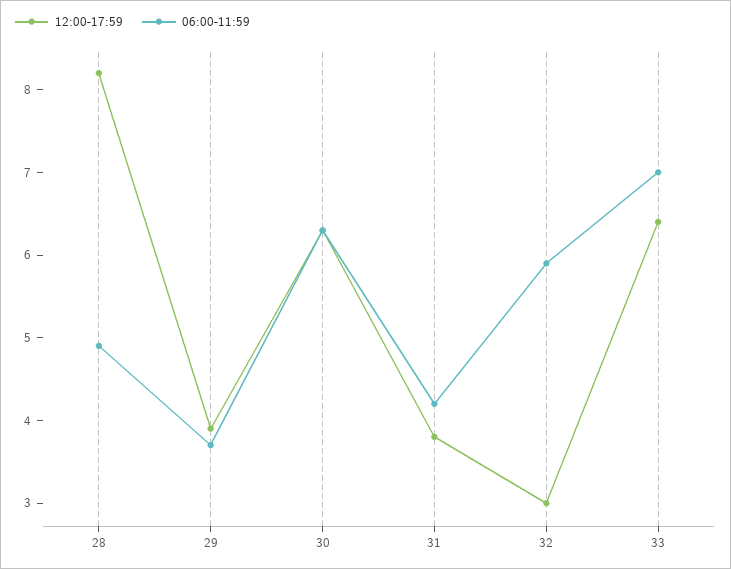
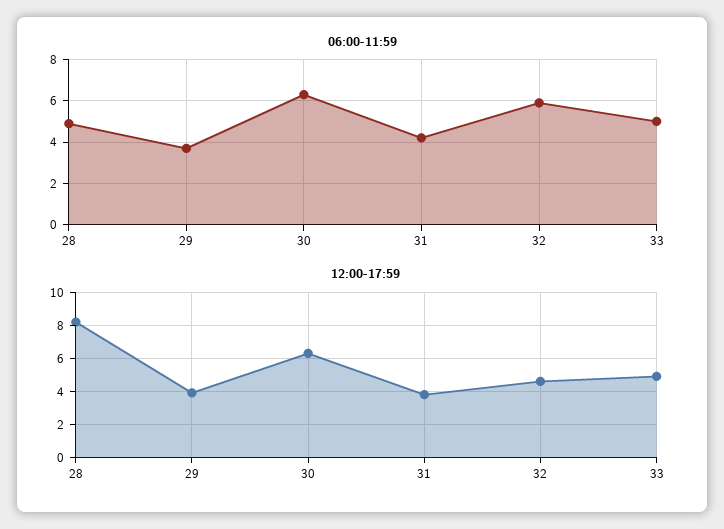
  {
    "12:00-17:59": {
      "28": 8.2,
      "29": 3.9,
      "30": 6.3,
      "31": 3.8,
-     "32": 3,
+     "32": 4.5,
-     "33": 6.4
+     "33": 5
    },
    "06:00-11:59": {
      "28": 4.9,
      "29": 3.7,
      "30": 6.3,
      "31": 4.2,
      "32": 5.9,
-     "33": 7
+     "33": 5
    }
  }

